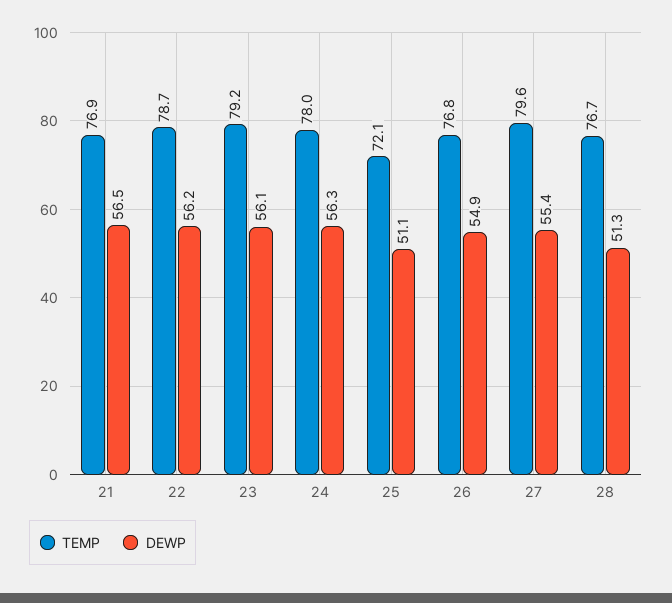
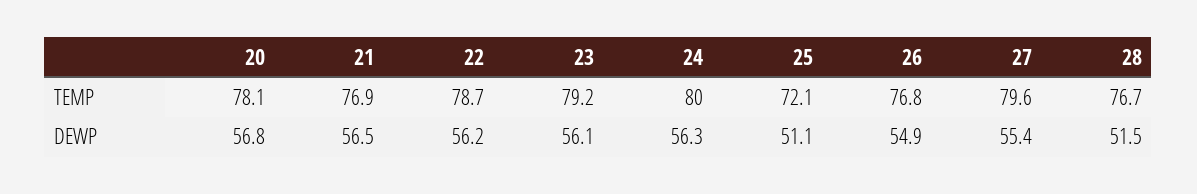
  {
    "TEMP": {
      "21": 76.9,
      "22": 78.7,
      "23": 79.2,
-     "24": 78,
+     "24": 80,
      "25": 72.1,
      "26": 76.8,
      "27": 79.6,
-     "28": 76.7
+     "28": 76.7,
+     "20": 78.1
    },
    "DEWP": {
      "21": 56.5,
      "22": 56.2,
      "23": 56.1,
      "24": 56.3,
      "25": 51.1,
      "26": 54.9,
      "27": 55.4,
-     "28": 51.3
+     "28": 51.5,
+     "20": 56.8
    }
  }

